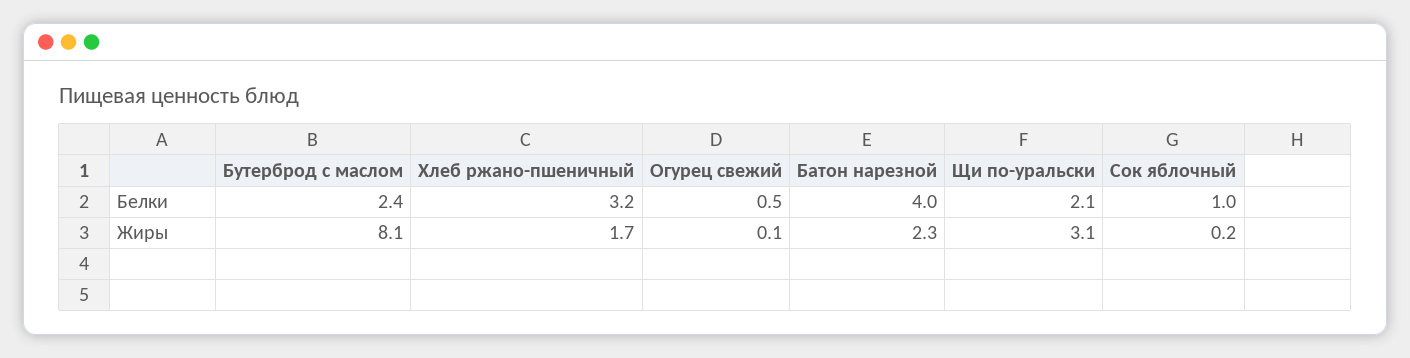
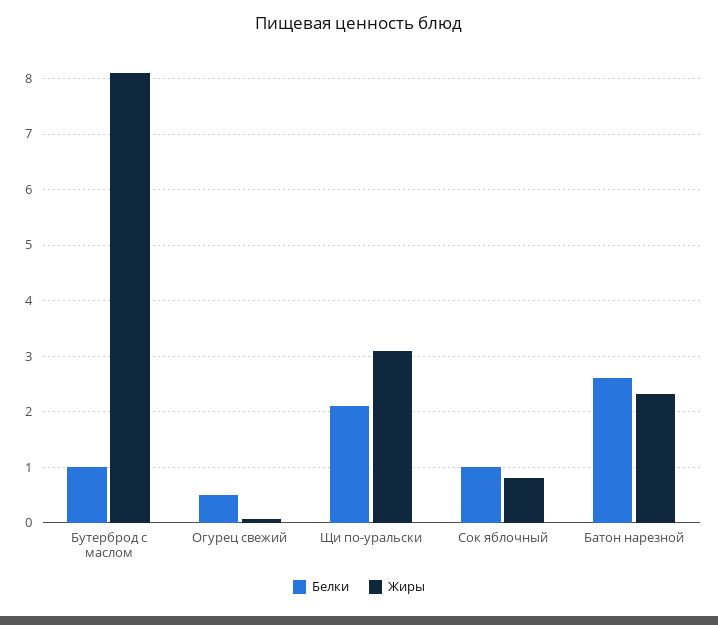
  {
    "Белки": {
-     "Бутерброд с маслом": 2.4,
+     "Бутерброд с маслом": 1,
-     "Хлеб ржано-пшеничный": 3.2,
      "Огурец свежий": 0.5,
-     "Батон нарезной": 4,
+     "Батон нарезной": 2.6,
      "Щи по-уральски": 2.1,
      "Сок яблочный": 1
    },
    "Жиры": {
      "Бутерброд с маслом": 8.1,
-     "Хлеб ржано-пшеничный": 1.7,
      "Огурец свежий": 0.1,
      "Батон нарезной": 2.3,
      "Щи по-уральски": 3.1,
-     "Сок яблочный": 0.2
+     "Сок яблочный": 0.8
    }
  }

